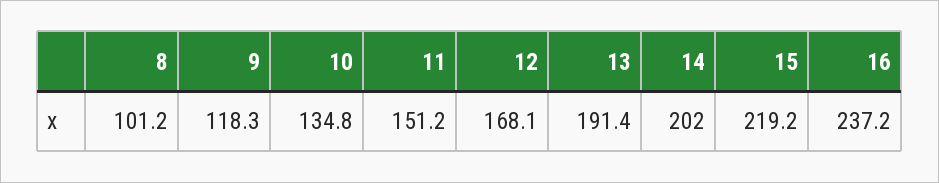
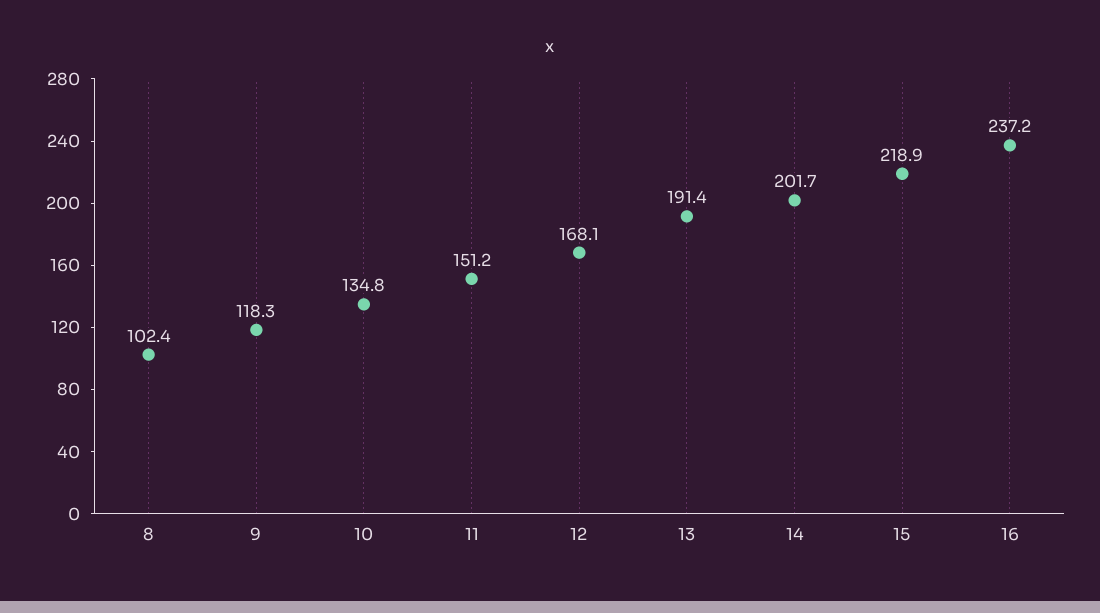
  {
-   "8": 101.2,
+   "8": 102.4,
    "9": 118.3,
    "10": 134.8,
    "11": 151.2,
    "12": 168.1,
    "13": 191.4,
-   "14": 202,
+   "14": 201.7,
-   "15": 219.2,
+   "15": 218.9,
    "16": 237.2
  }

